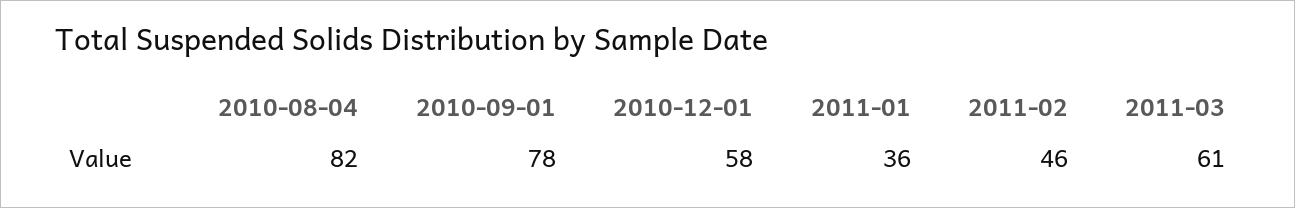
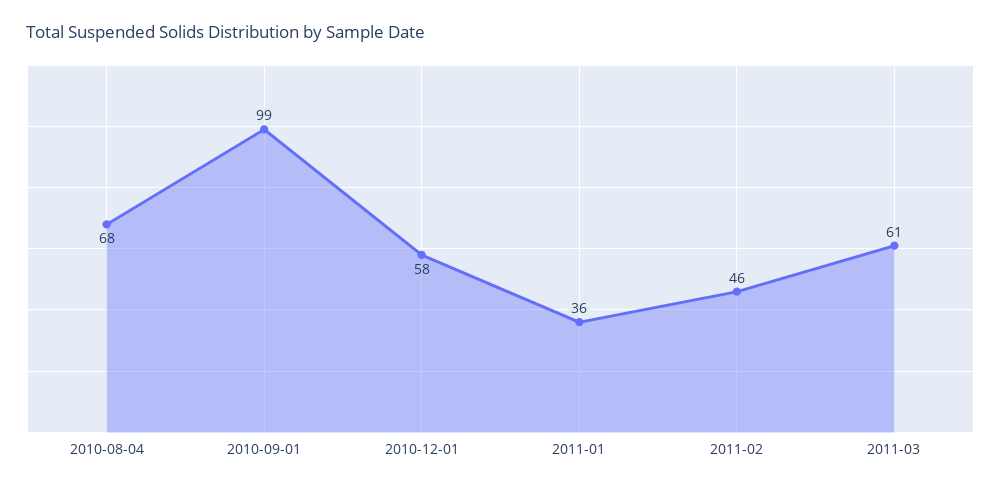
  {
-   "2010-08-04": 82,
+   "2010-08-04": 68,
-   "2010-09-01": 78,
+   "2010-09-01": 99,
    "2010-12-01": 58,
    "2011-01": 36,
    "2011-02": 46,
    "2011-03": 61
  }

